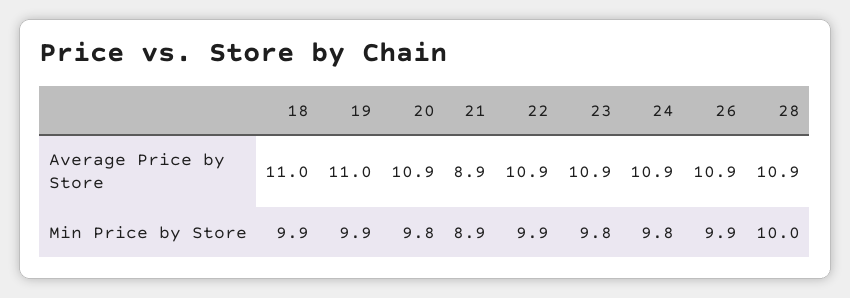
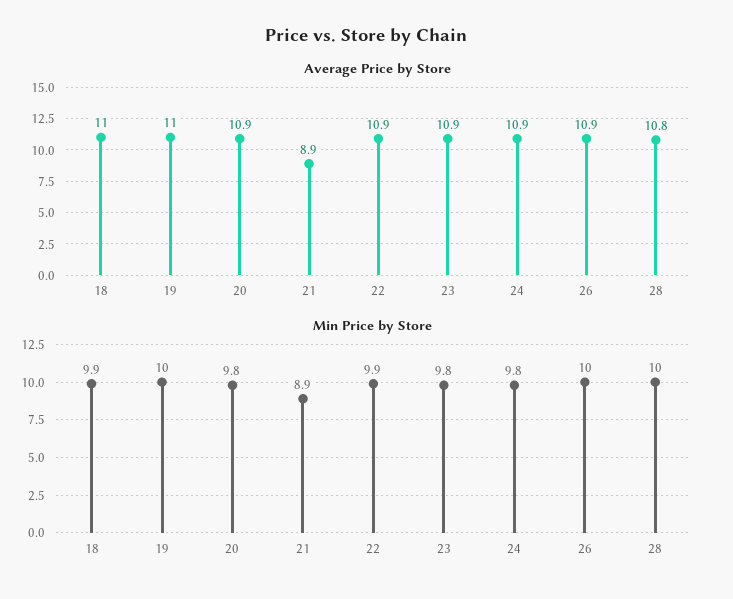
  {
    "Average Price by Store": {
      "18": 11,
      "19": 11,
      "20": 10.9,
      "21": 8.9,
      "22": 10.9,
      "23": 10.9,
      "24": 10.9,
      "26": 10.9,
-     "28": 10.9
+     "28": 10.8
    },
    "Min Price by Store": {
      "18": 9.9,
-     "19": 9.9,
+     "19": 10,
      "20": 9.8,
      "21": 8.9,
      "22": 9.9,
      "23": 9.8,
      "24": 9.8,
-     "26": 9.9,
+     "26": 10,
      "28": 10
    }
  }

